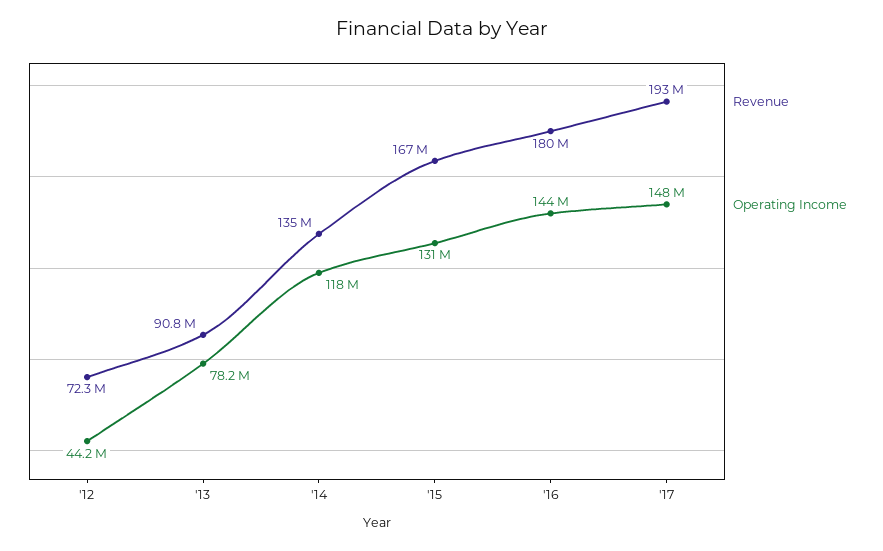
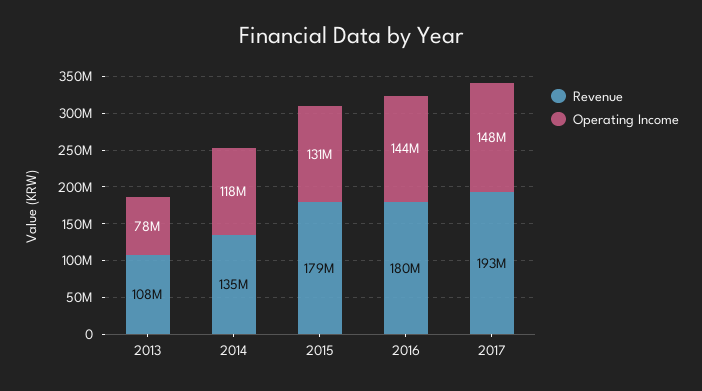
  {
    "Revenue": {
-     "'12": 72300000,
-     "'13": 90800000,
+     "'13": 108000000,
      "'14": 135000000,
-     "'15": 167000000,
+     "'15": 179000000,
      "'16": 180000000,
      "'17": 193000000
    },
    "Operating Income": {
-     "'12": 44200000,
      "'13": 78200000,
      "'14": 118000000,
      "'15": 131000000,
      "'16": 144000000,
      "'17": 148000000
    }
  }

